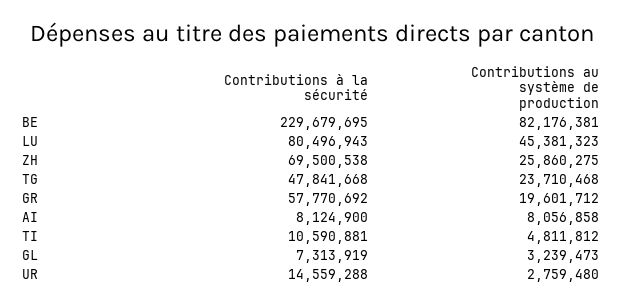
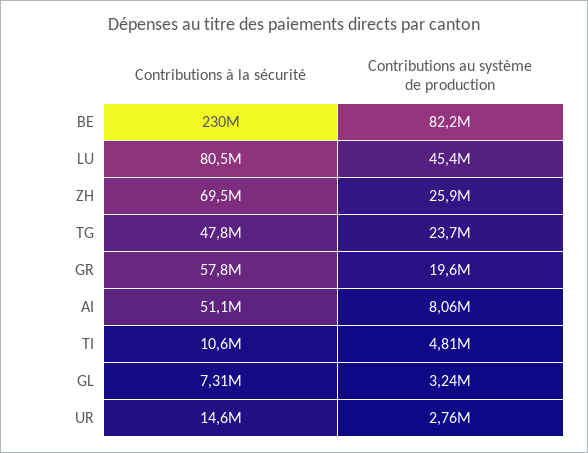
  {
    "Contributions à la sécurité": {
      "BE": 229679695,
      "LU": 80496943,
      "ZH": 69500538,
      "TG": 47841668,
      "GR": 57770692,
-     "AI": 8124900,
+     "AI": 51100000,
      "TI": 10590881,
      "GL": 7313919,
      "UR": 14559288
    },
    "Contributions au système de production": {
      "BE": 82176381,
      "LU": 45381323,
      "ZH": 25860275,
      "TG": 23710468,
      "GR": 19601712,
      "AI": 8056858,
      "TI": 4811812,
      "GL": 3239473,
      "UR": 2759480
    }
  }

